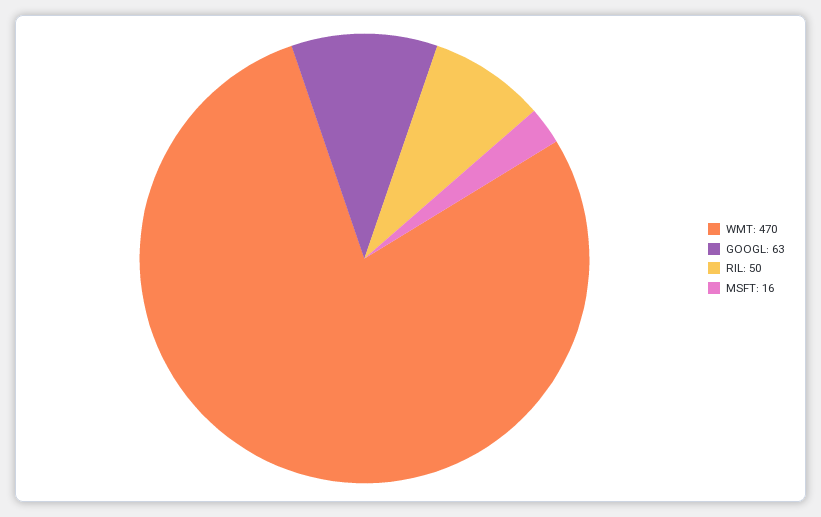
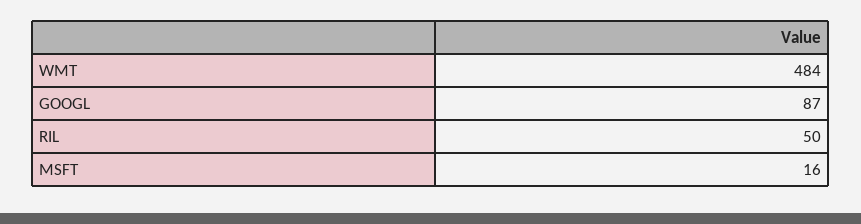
  {
-   "WMT": 470,
+   "WMT": 484,
-   "GOOGL": 63,
+   "GOOGL": 87,
    "RIL": 50,
    "MSFT": 16
  }

